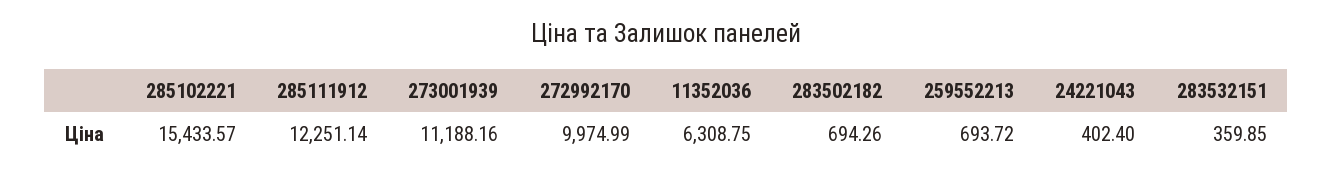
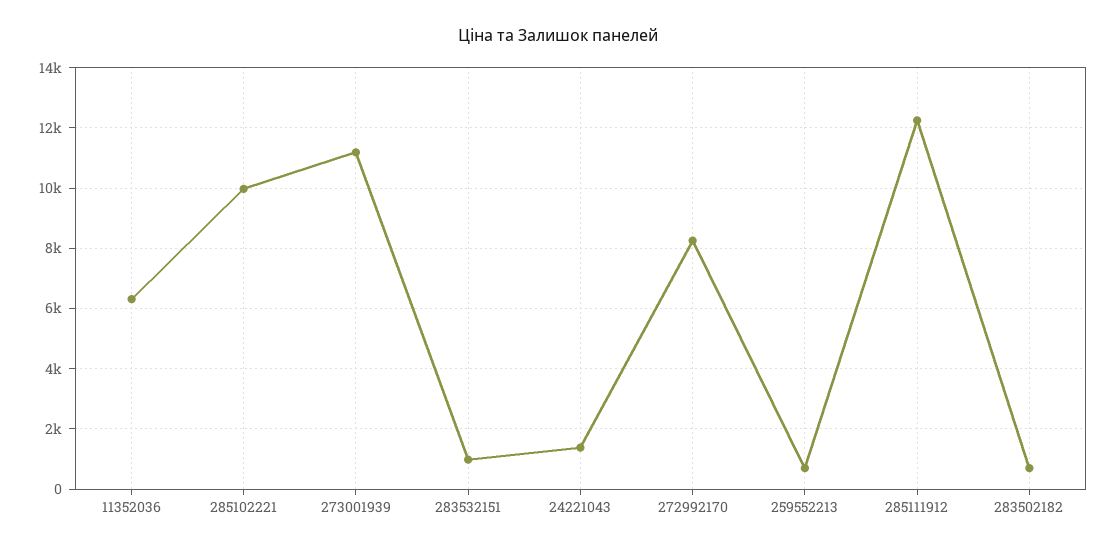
  {
-   "285102221": 15433.57,
+   "285102221": 10000,
    "285111912": 12251.14,
    "273001939": 11188.16,
-   "272992170": 9974.99,
+   "272992170": 8200,
    "11352036": 6308.75,
    "283502182": 694.26,
    "259552213": 693.72,
-   "24221043": 402.4,
+   "24221043": 1400,
-   "283532151": 359.85
+   "283532151": 1000
  }

